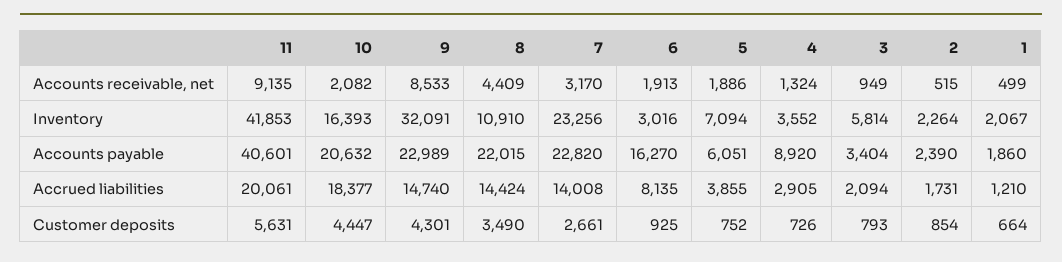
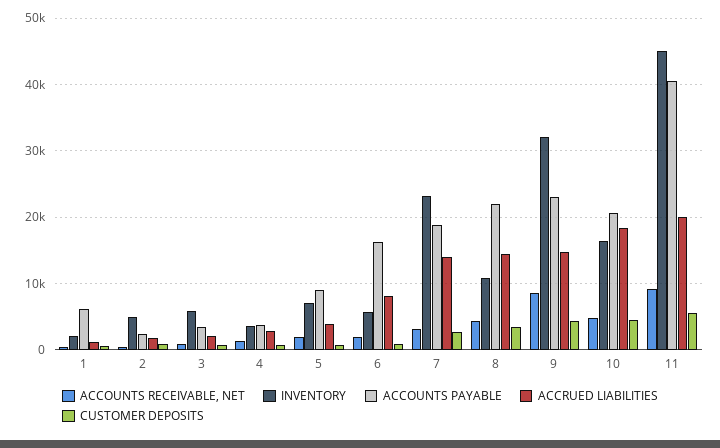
  {
    "Accounts receivable, net": {
      "11": 9135,
-     "10": 2082,
+     "10": 5000,
      "9": 8533,
      "8": 4409,
      "7": 3170,
      "6": 1913,
      "5": 1886,
      "4": 1324,
      "3": 949,
      "2": 515,
      "1": 499
    },
    "Inventory": {
-     "11": 41853,
+     "11": 45000,
      "10": 16393,
      "9": 32091,
      "8": 10910,
      "7": 23256,
-     "6": 3016,
+     "6": 6000,
      "5": 7094,
      "4": 3552,
      "3": 5814,
-     "2": 2264,
+     "2": 5000,
      "1": 2067
    },
    "Accounts payable": {
      "11": 40601,
      "10": 20632,
      "9": 22989,
      "8": 22015,
-     "7": 22820,
+     "7": 19000,
      "6": 16270,
-     "5": 6051,
+     "5": 9000,
-     "4": 8920,
+     "4": 4000,
      "3": 3404,
      "2": 2390,
-     "1": 1860
+     "1": 6000
    },
    "Accrued liabilities": {
      "11": 20061,
      "10": 18377,
      "9": 14740,
      "8": 14424,
      "7": 14008,
      "6": 8135,
      "5": 3855,
      "4": 2905,
      "3": 2094,
      "2": 1731,
      "1": 1210
    },
    "Customer deposits": {
      "11": 5631,
      "10": 4447,
      "9": 4301,
      "8": 3490,
      "7": 2661,
      "6": 925,
      "5": 752,
      "4": 726,
      "3": 793,
      "2": 854,
      "1": 664
    }
  }

